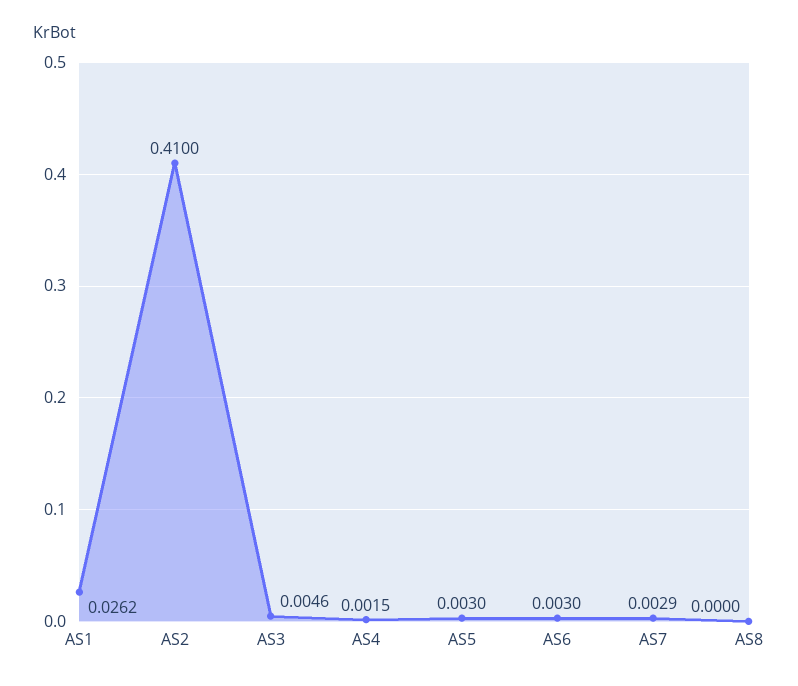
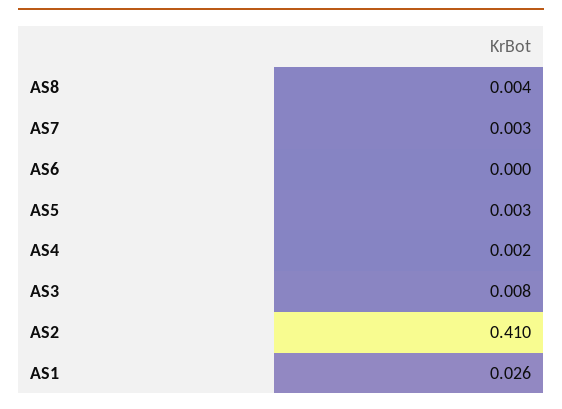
  {
    "AS1": 0.0262,
    "AS2": 0.41,
-   "AS3": 0.0046,
+   "AS3": 0.008,
    "AS4": 0.0015,
    "AS5": 0.003,
-   "AS6": 0.003,
+   "AS6": 0,
    "AS7": 0.0029,
-   "AS8": 0
+   "AS8": 0.004
  }

